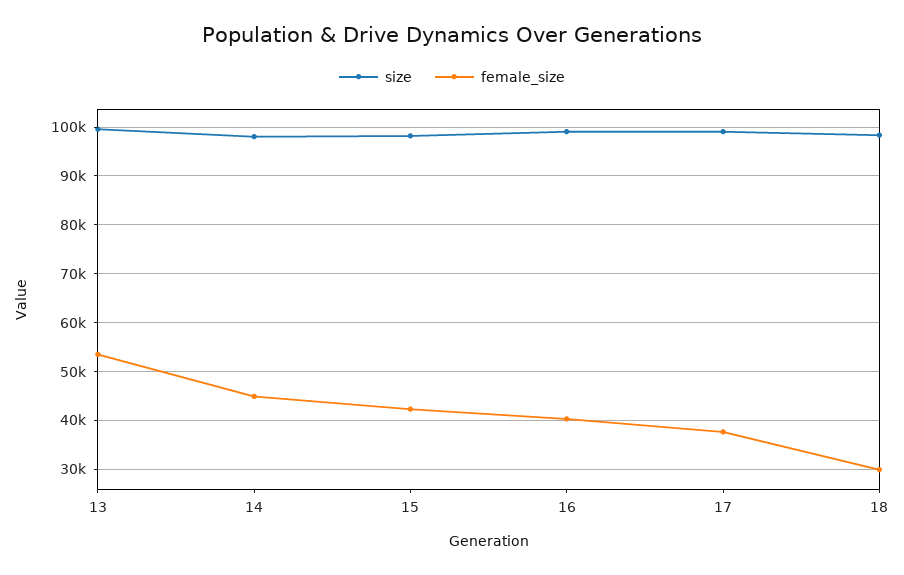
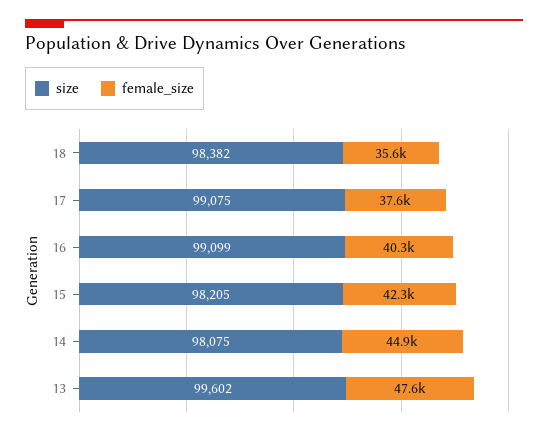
  {
    "size": {
      "13": 99602,
      "14": 98075,
      "15": 98205,
      "16": 99099,
      "17": 99075,
      "18": 98382
    },
    "female_size": {
-     "13": 54000,
+     "13": 47600,
      "14": 44900,
      "15": 42300,
      "16": 40300,
      "17": 37600,
-     "18": 30000
+     "18": 35600
    }
  }

